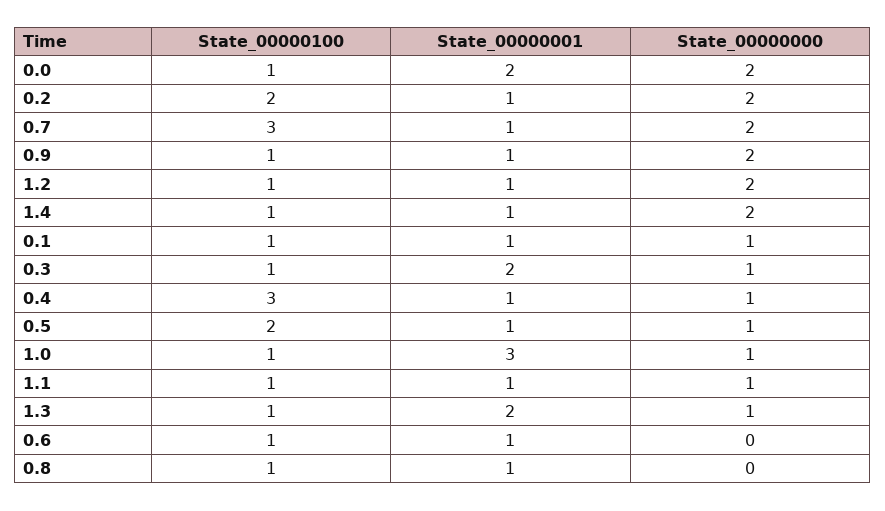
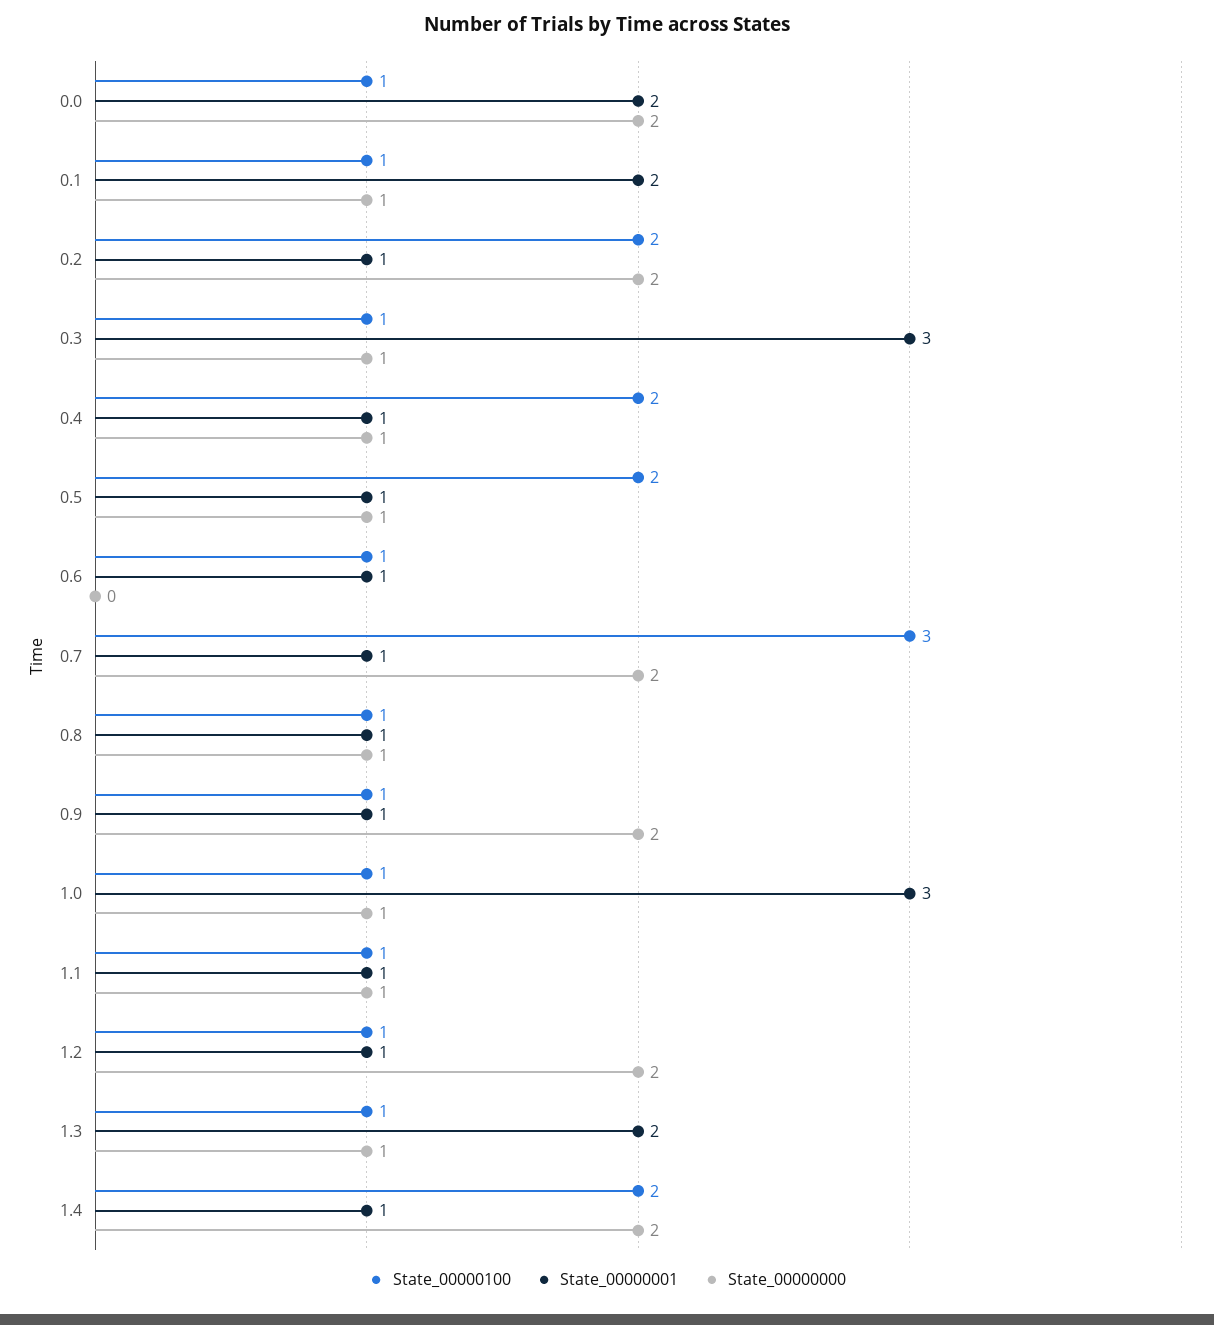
  {
    "State_00000100": {
      "0.0": 1,
      "0.2": 2,
      "0.7": 3,
      "0.9": 1,
      "1.2": 1,
-     "1.4": 1,
+     "1.4": 2,
      "0.1": 1,
      "0.3": 1,
-     "0.4": 3,
+     "0.4": 2,
      "0.5": 2,
      "1.0": 1,
      "1.1": 1,
      "1.3": 1,
      "0.6": 1,
      "0.8": 1
    },
    "State_00000001": {
      "0.0": 2,
      "0.2": 1,
      "0.7": 1,
      "0.9": 1,
      "1.2": 1,
      "1.4": 1,
-     "0.1": 1,
+     "0.1": 2,
-     "0.3": 2,
+     "0.3": 3,
      "0.4": 1,
      "0.5": 1,
      "1.0": 3,
      "1.1": 1,
      "1.3": 2,
      "0.6": 1,
      "0.8": 1
    },
    "State_00000000": {
      "0.0": 2,
      "0.2": 2,
      "0.7": 2,
      "0.9": 2,
      "1.2": 2,
      "1.4": 2,
      "0.1": 1,
      "0.3": 1,
      "0.4": 1,
      "0.5": 1,
      "1.0": 1,
      "1.1": 1,
      "1.3": 1,
      "0.6": 0,
-     "0.8": 0
+     "0.8": 1
    }
  }

